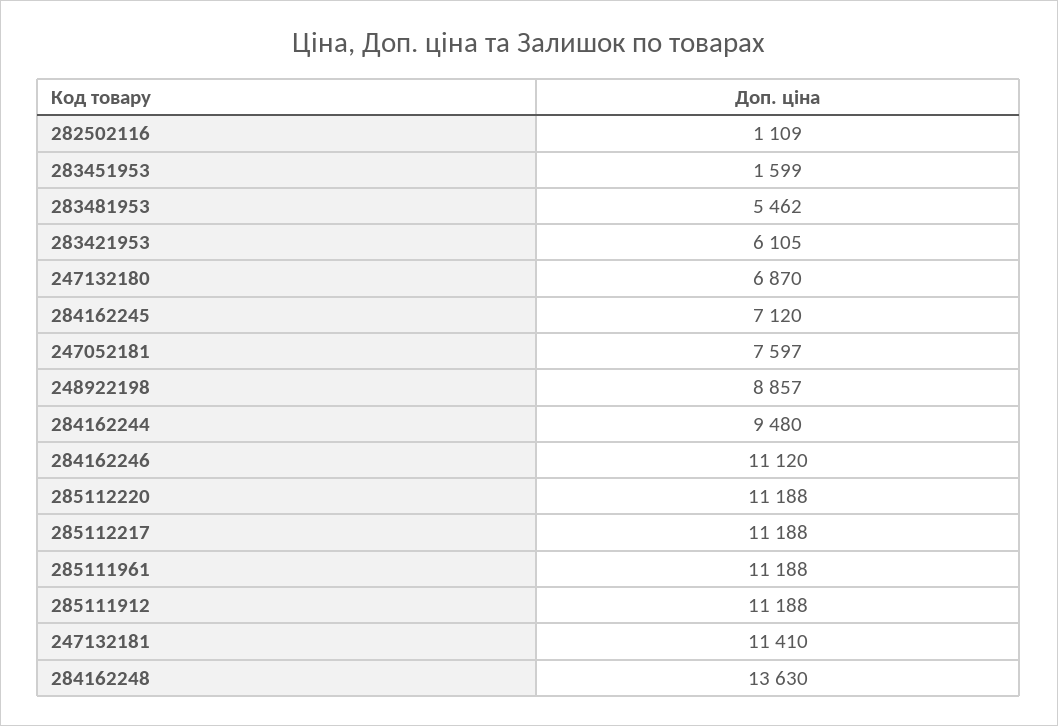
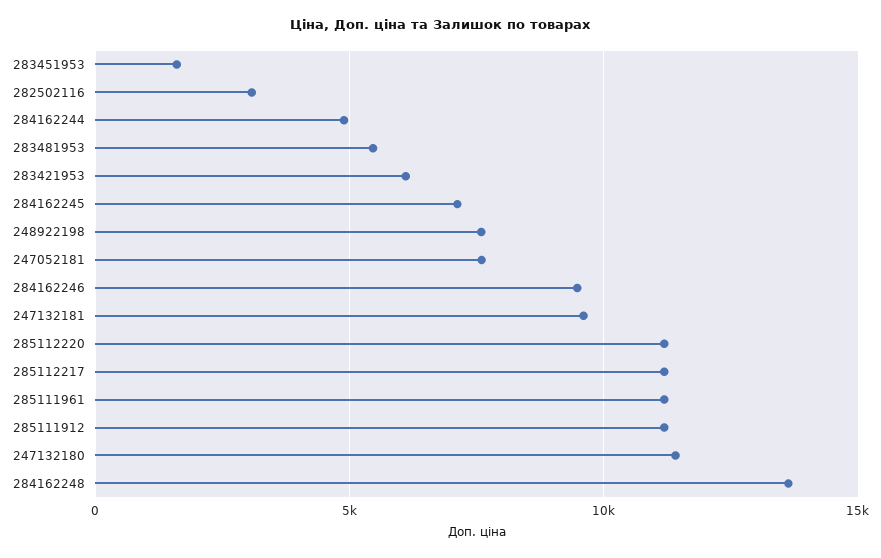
  {
-   "282502116": 1109,
+   "282502116": 3000,
    "283451953": 1599,
    "283481953": 5462,
    "283421953": 6105,
-   "247132180": 6870,
+   "247132180": 11500,
    "284162245": 7120,
    "247052181": 7597,
-   "248922198": 8857,
+   "248922198": 7500,
-   "284162244": 9480,
+   "284162244": 5000,
-   "284162246": 11120,
+   "284162246": 9500,
    "285112220": 11188,
    "285112217": 11188,
    "285111961": 11188,
    "285111912": 11188,
-   "247132181": 11410,
+   "247132181": 9500,
    "284162248": 13630
  }

